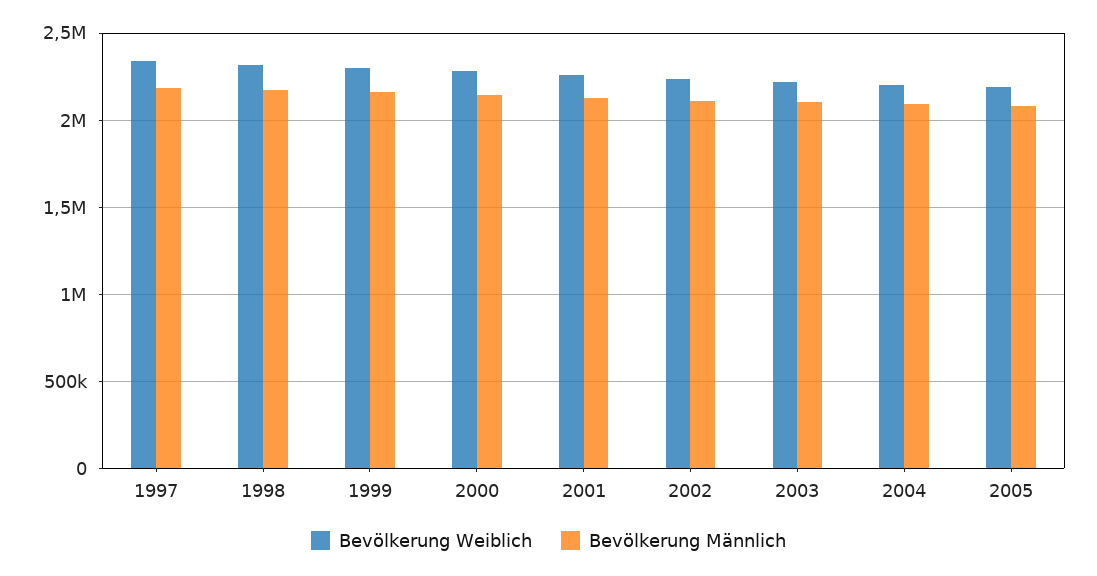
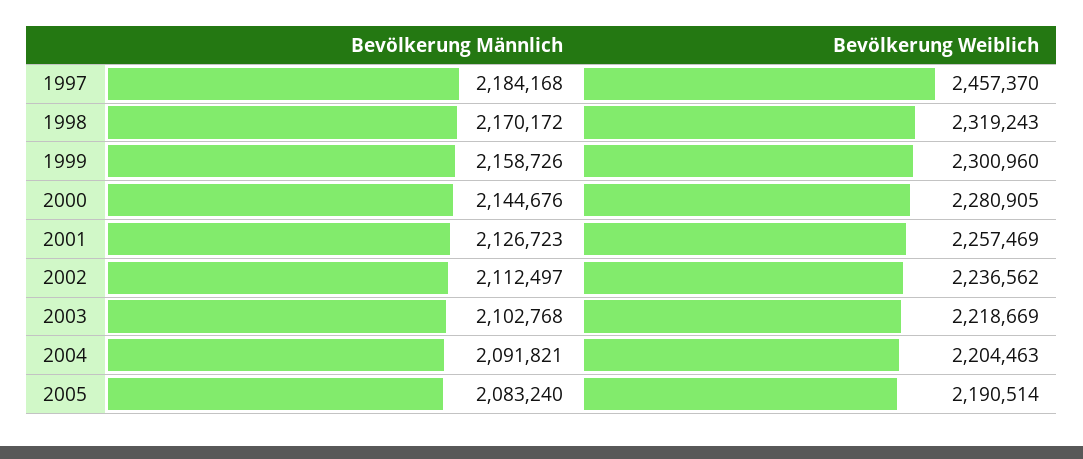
  {
    "Bevölkerung Weiblich": {
-     "1997": 2350000,
+     "1997": 2457370,
      "1998": 2319243,
      "1999": 2300960,
      "2000": 2280905,
      "2001": 2257469,
      "2002": 2236562,
      "2003": 2218669,
      "2004": 2204463,
      "2005": 2190514
    },
    "Bevölkerung Männlich": {
      "1997": 2184168,
      "1998": 2170172,
      "1999": 2158726,
      "2000": 2144676,
      "2001": 2126723,
      "2002": 2112497,
      "2003": 2102768,
      "2004": 2091821,
      "2005": 2083240
    }
  }

